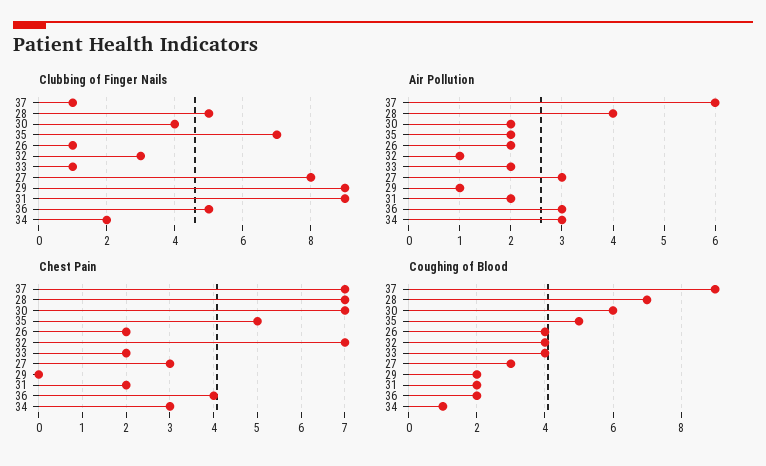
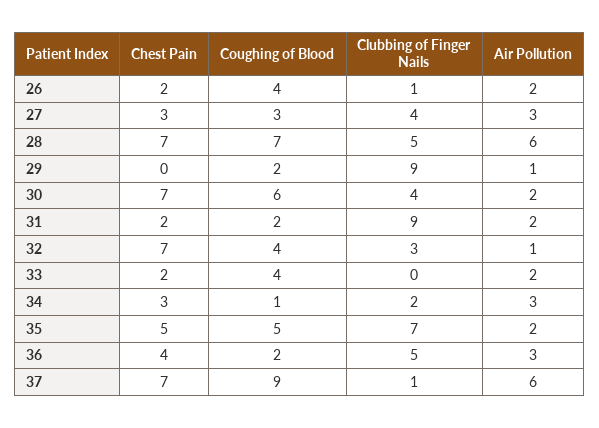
  {
    "Clubbing of Finger Nails": {
      "37": 1,
      "28": 5,
      "30": 4,
      "35": 7,
      "26": 1,
      "32": 3,
-     "33": 1,
+     "33": 0,
-     "27": 8,
+     "27": 4,
      "29": 9,
      "31": 9,
      "36": 5,
      "34": 2
    },
    "Air Pollution": {
      "37": 6,
-     "28": 4,
+     "28": 6,
      "30": 2,
      "35": 2,
      "26": 2,
      "32": 1,
      "33": 2,
      "27": 3,
      "29": 1,
      "31": 2,
      "36": 3,
      "34": 3
    },
    "Chest Pain": {
      "37": 7,
      "28": 7,
      "30": 7,
      "35": 5,
      "26": 2,
      "32": 7,
      "33": 2,
      "27": 3,
      "29": 0,
      "31": 2,
      "36": 4,
      "34": 3
    },
    "Coughing of Blood": {
      "37": 9,
      "28": 7,
      "30": 6,
      "35": 5,
      "26": 4,
      "32": 4,
      "33": 4,
      "27": 3,
      "29": 2,
      "31": 2,
      "36": 2,
      "34": 1
    }
  }

